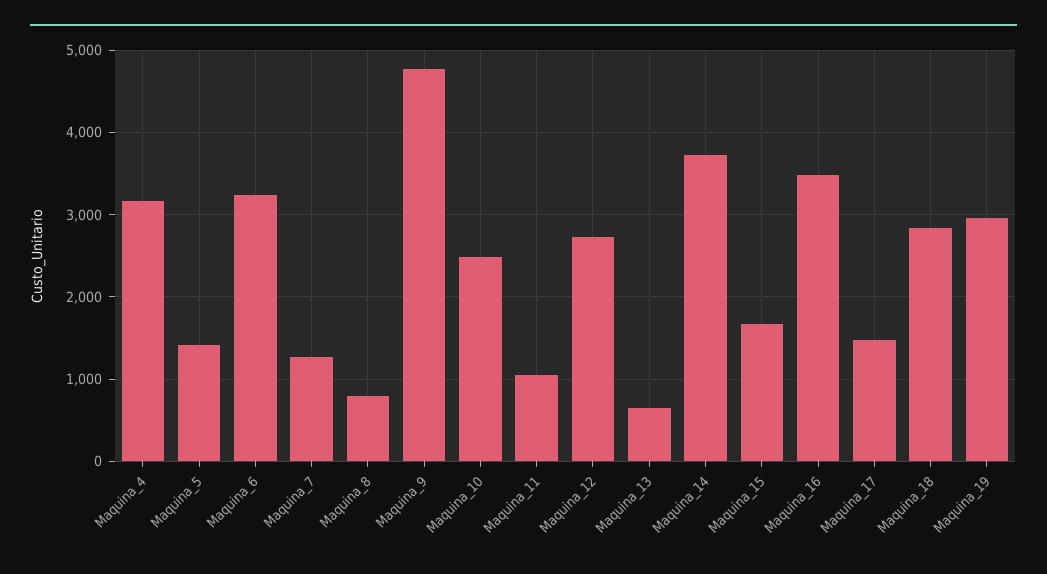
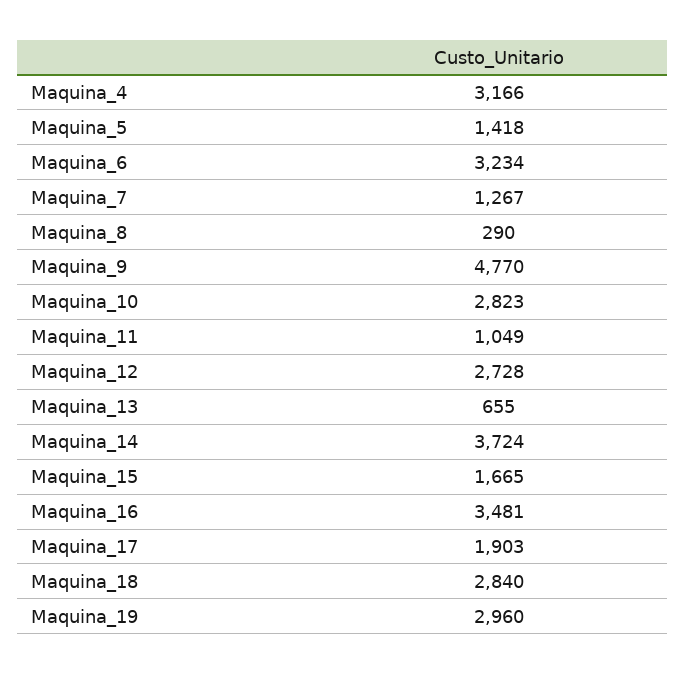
  {
    "Maquina_4": 3166,
    "Maquina_5": 1418,
    "Maquina_6": 3234,
    "Maquina_7": 1267,
-   "Maquina_8": 800,
+   "Maquina_8": 290,
    "Maquina_9": 4770,
-   "Maquina_10": 2500,
+   "Maquina_10": 2823,
    "Maquina_11": 1049,
    "Maquina_12": 2728,
    "Maquina_13": 655,
    "Maquina_14": 3724,
    "Maquina_15": 1665,
    "Maquina_16": 3481,
-   "Maquina_17": 1500,
+   "Maquina_17": 1903,
    "Maquina_18": 2840,
    "Maquina_19": 2960
  }

